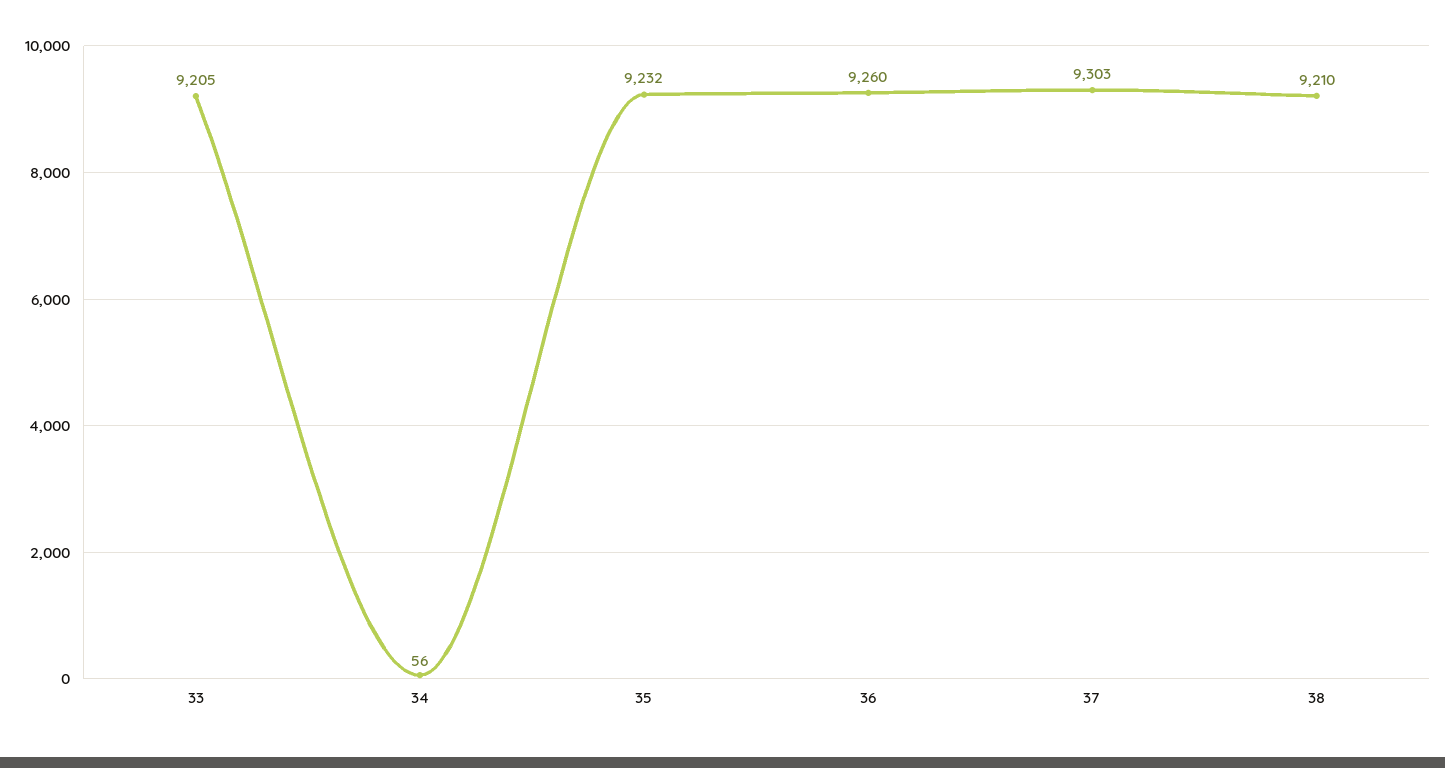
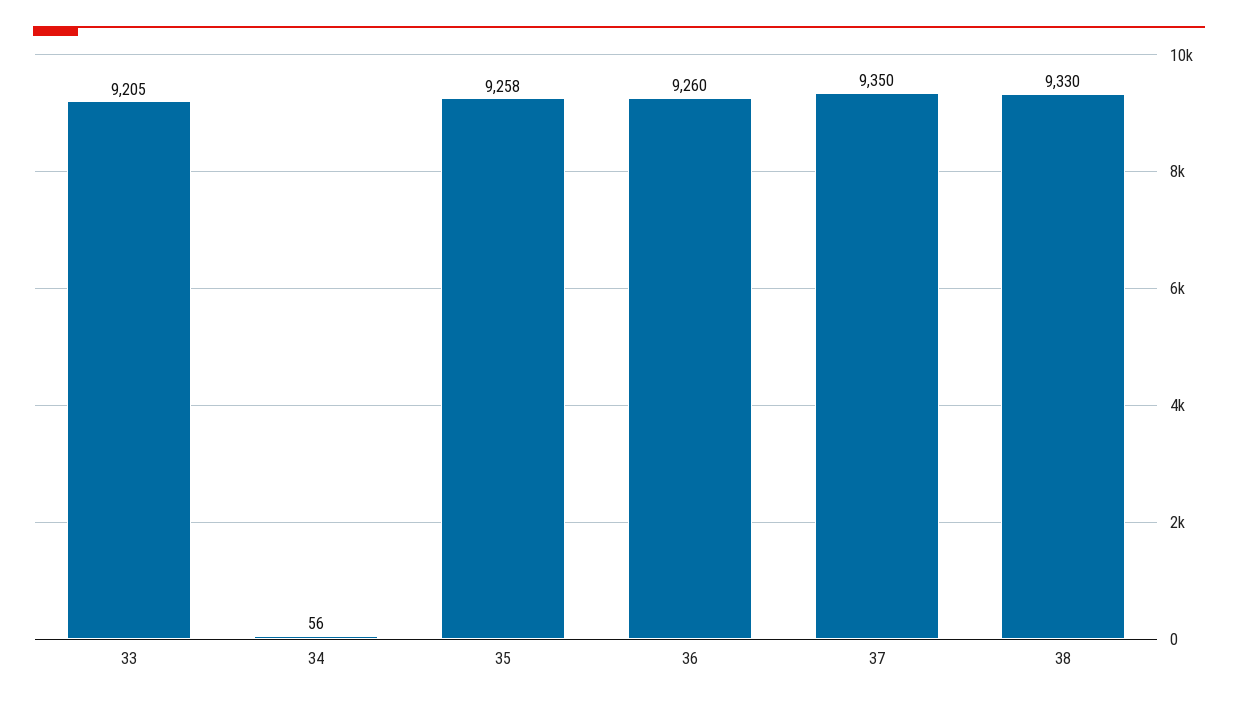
  {
    "33": 9205,
    "34": 56,
-   "35": 9232,
+   "35": 9258,
    "36": 9260,
-   "37": 9303,
+   "37": 9350,
-   "38": 9210
+   "38": 9330
  }

